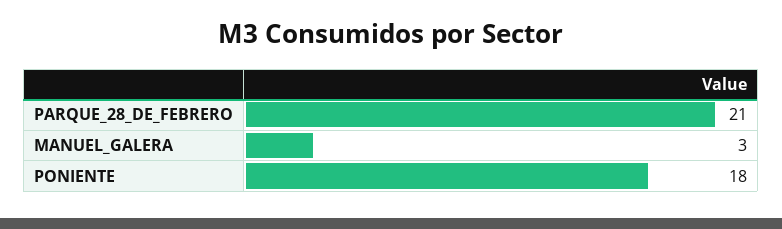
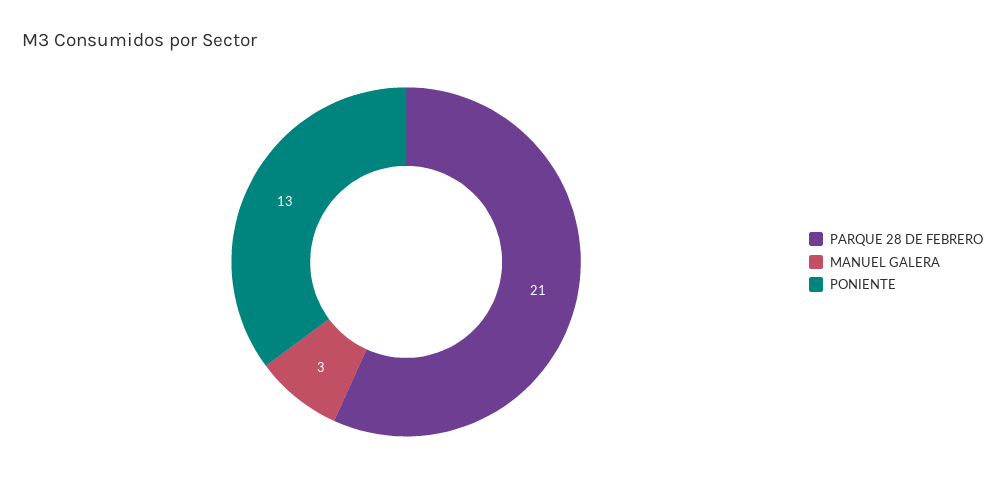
  {
    "PARQUE_28_DE_FEBRERO": 21,
    "MANUEL_GALERA": 3,
-   "PONIENTE": 18
+   "PONIENTE": 13
  }

